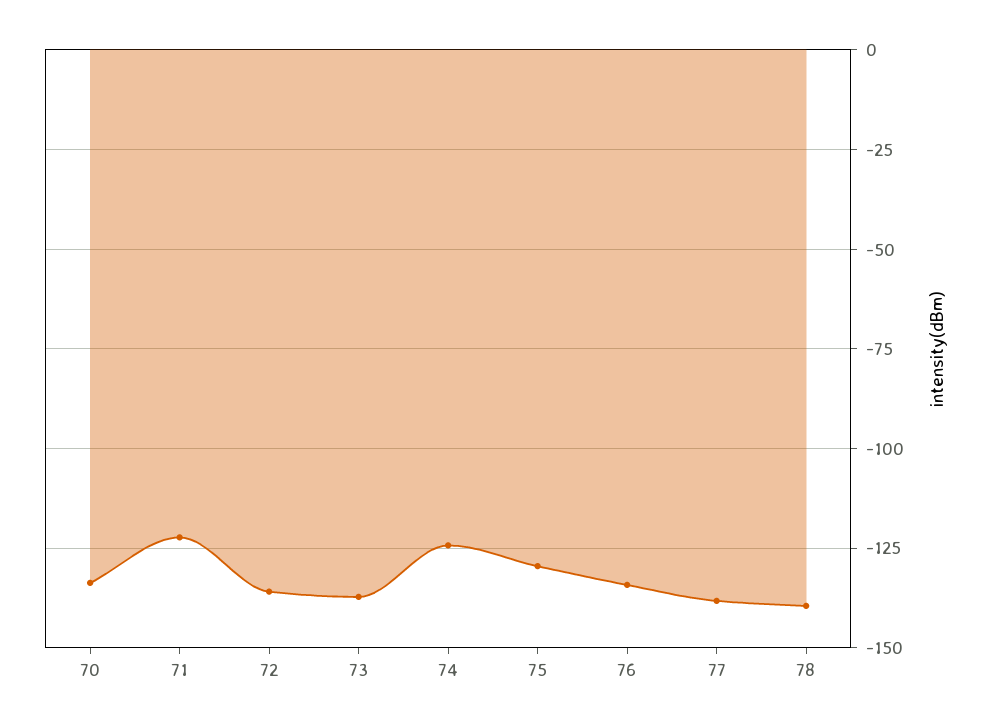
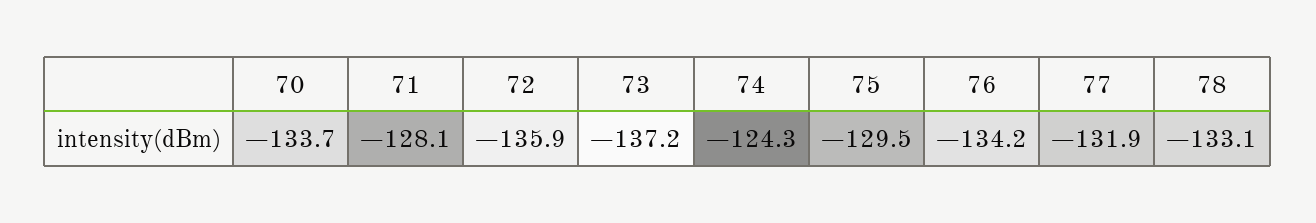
  {
    "70": -133.7,
-   "71": -122.5,
+   "71": -128.1,
    "72": -135.9,
    "73": -137.2,
    "74": -124.3,
    "75": -129.5,
    "76": -134.2,
-   "77": -137.5,
+   "77": -131.9,
-   "78": -140
+   "78": -133.1
  }

